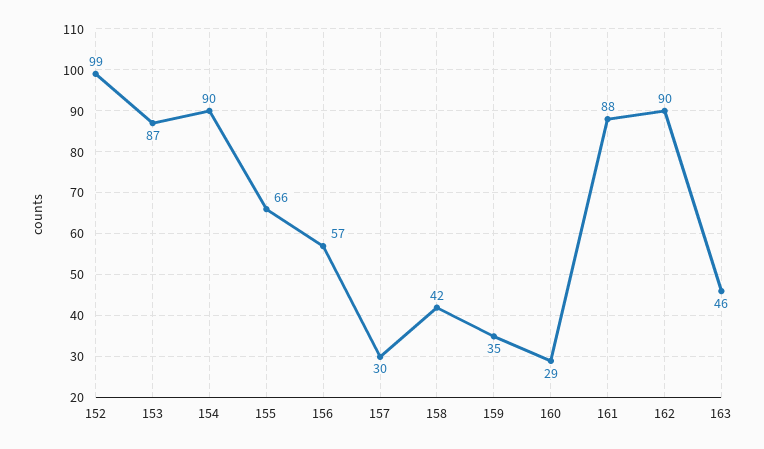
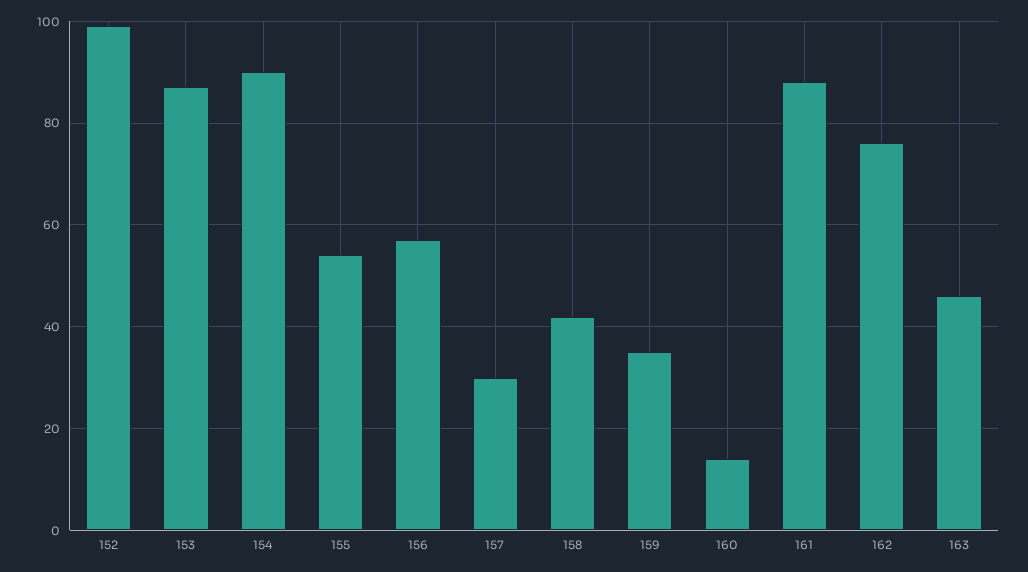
  {
    "152": 99,
    "153": 87,
    "154": 90,
-   "155": 66,
+   "155": 55,
    "156": 57,
    "157": 30,
    "158": 42,
    "159": 35,
-   "160": 29,
+   "160": 15,
    "161": 88,
-   "162": 90,
+   "162": 75,
    "163": 46
  }

